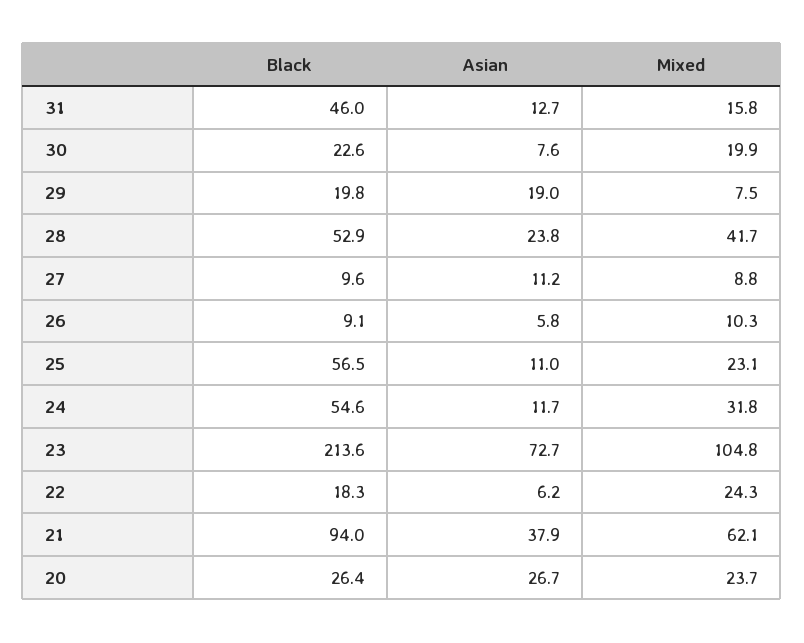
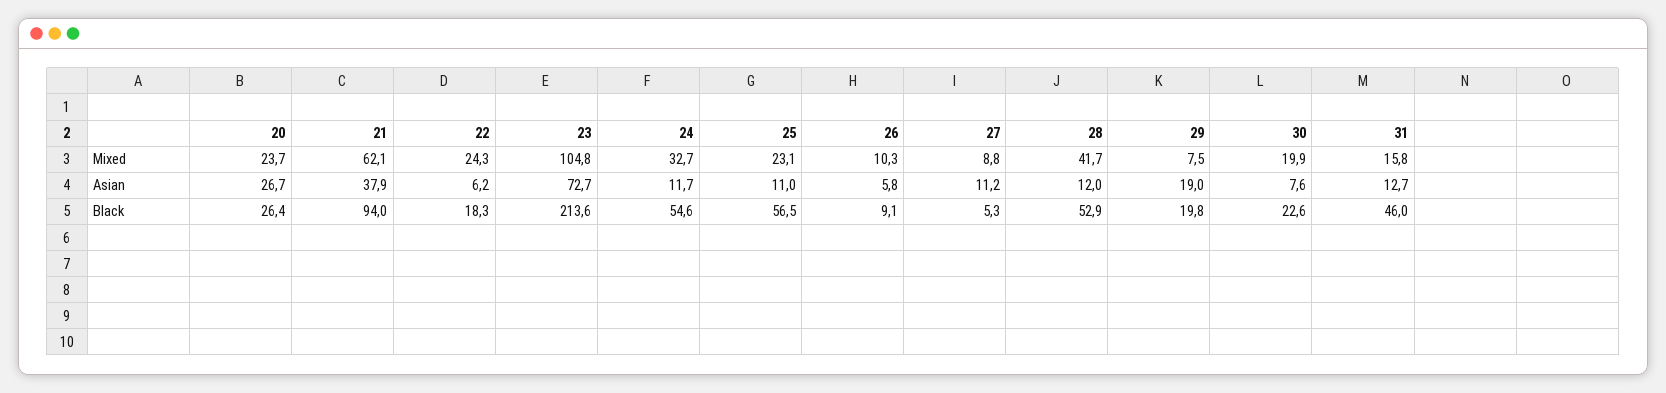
  {
    "Black": {
      "31": 46,
      "30": 22.6,
      "29": 19.8,
      "28": 52.9,
-     "27": 9.6,
+     "27": 5.3,
      "26": 9.1,
      "25": 56.5,
      "24": 54.6,
      "23": 213.6,
      "22": 18.3,
      "21": 94,
      "20": 26.4
    },
    "Asian": {
      "31": 12.7,
      "30": 7.6,
      "29": 19,
-     "28": 23.8,
+     "28": 12,
      "27": 11.2,
      "26": 5.8,
      "25": 11,
      "24": 11.7,
      "23": 72.7,
      "22": 6.2,
      "21": 37.9,
      "20": 26.7
    },
    "Mixed": {
      "31": 15.8,
      "30": 19.9,
      "29": 7.5,
      "28": 41.7,
      "27": 8.8,
      "26": 10.3,
      "25": 23.1,
-     "24": 31.8,
+     "24": 32.7,
      "23": 104.8,
      "22": 24.3,
      "21": 62.1,
      "20": 23.7
    }
  }

